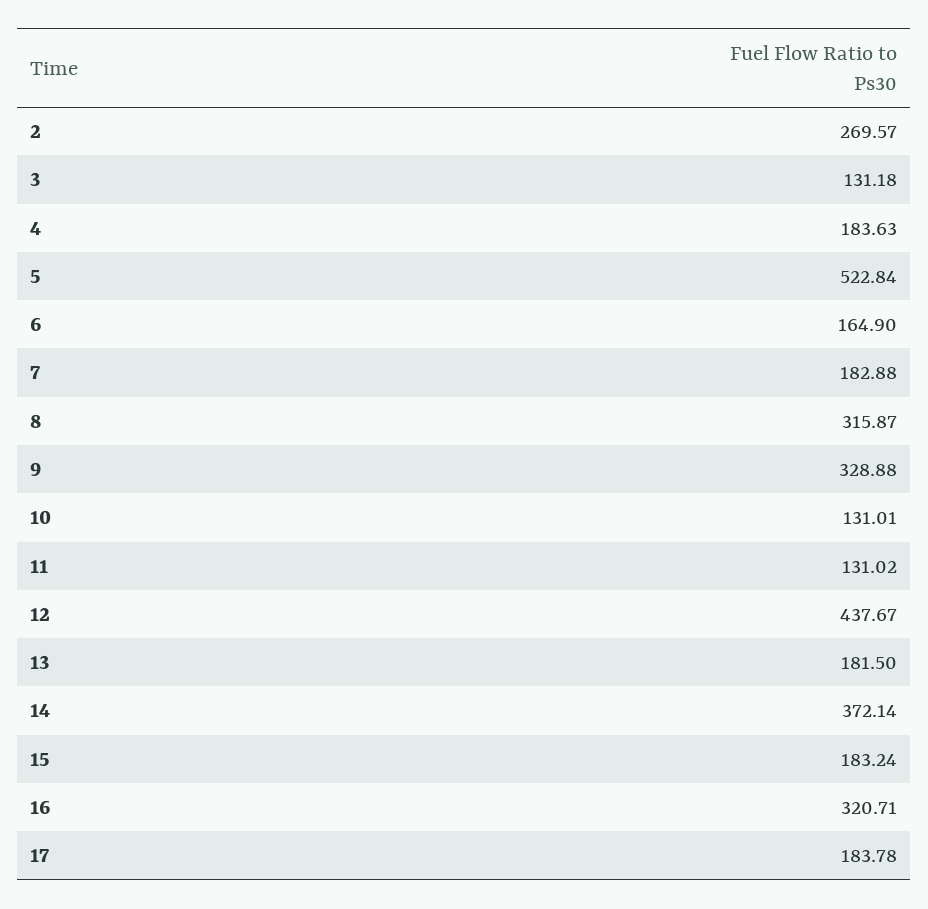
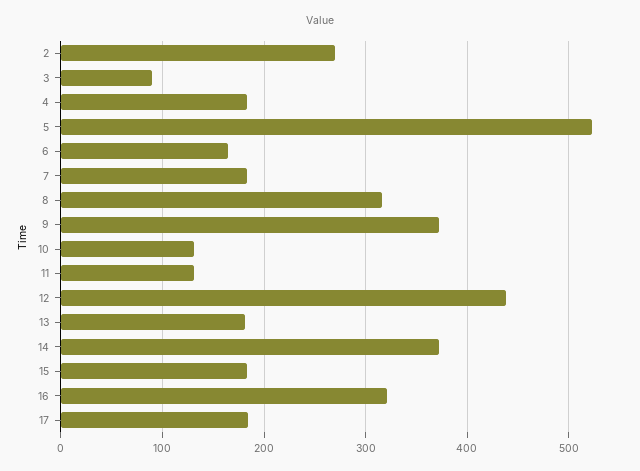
  {
    "2": 269.57,
-   "3": 131.18,
+   "3": 90,
    "4": 183.63,
    "5": 522.84,
    "6": 164.9,
    "7": 182.88,
    "8": 315.87,
-   "9": 328.88,
+   "9": 370,
    "10": 131.01,
    "11": 131.02,
    "12": 437.67,
    "13": 181.5,
    "14": 372.14,
    "15": 183.24,
    "16": 320.71,
    "17": 183.78
  }

